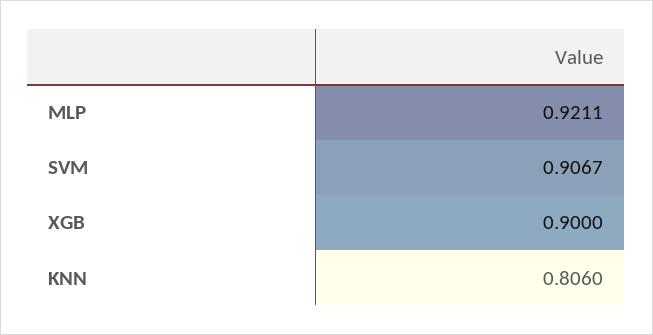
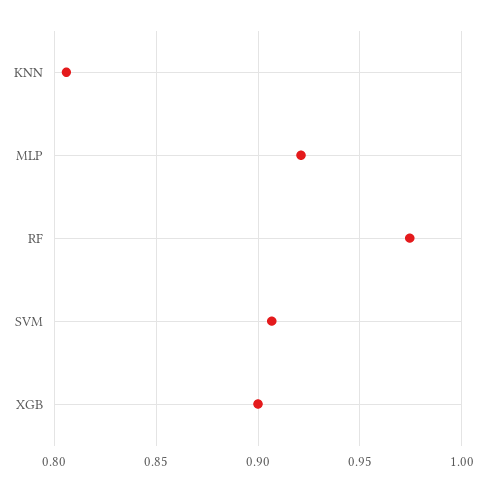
  {
    "MLP": 0.9211,
    "SVM": 0.9067,
    "XGB": 0.9,
-   "KNN": 0.806
+   "KNN": 0.806,
+   "RF": 0.975
  }

